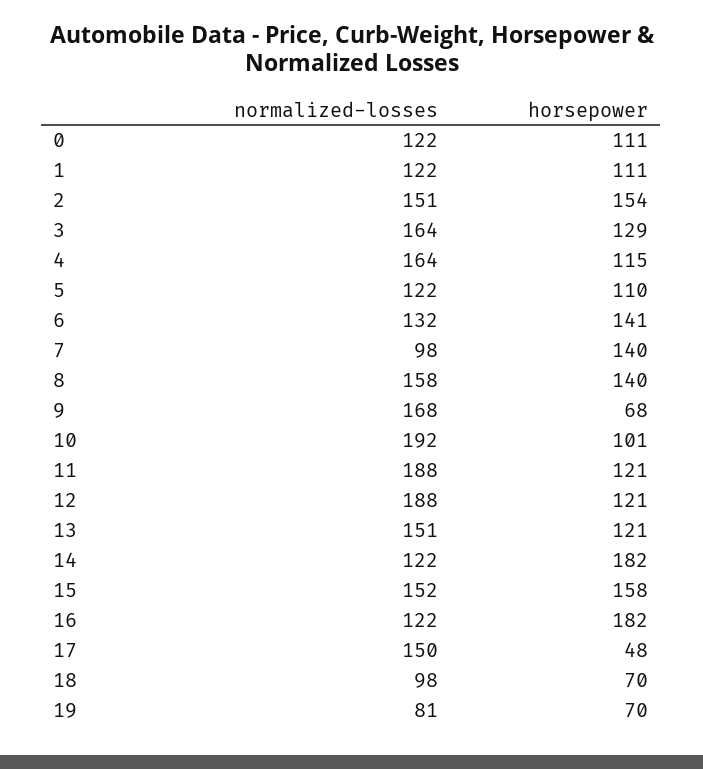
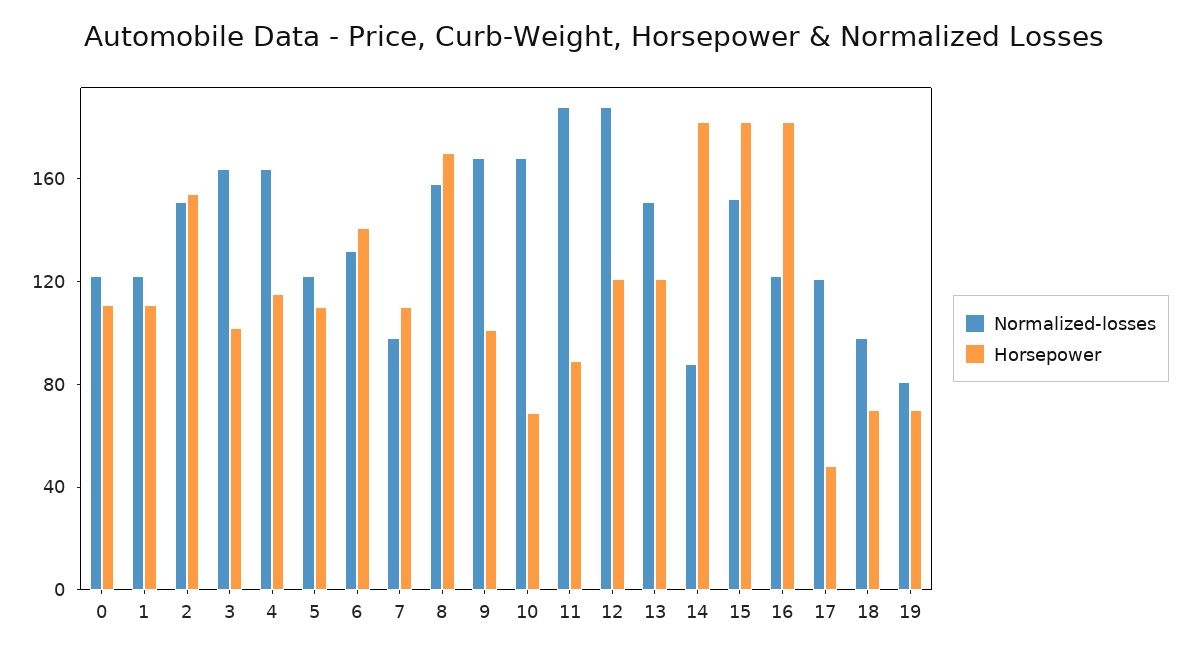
  {
    "normalized-losses": {
      "0": 122,
      "1": 122,
      "2": 151,
      "3": 164,
      "4": 164,
      "5": 122,
      "6": 132,
      "7": 98,
      "8": 158,
      "9": 168,
-     "10": 192,
+     "10": 170,
      "11": 188,
      "12": 188,
      "13": 151,
-     "14": 122,
+     "14": 90,
      "15": 152,
      "16": 122,
-     "17": 150,
+     "17": 120,
      "18": 98,
      "19": 81
    },
    "horsepower": {
      "0": 111,
      "1": 111,
      "2": 154,
-     "3": 129,
+     "3": 100,
      "4": 115,
      "5": 110,
      "6": 141,
-     "7": 140,
+     "7": 110,
-     "8": 140,
+     "8": 170,
-     "9": 68,
+     "9": 100,
-     "10": 101,
+     "10": 70,
-     "11": 121,
+     "11": 90,
      "12": 121,
      "13": 121,
      "14": 182,
-     "15": 158,
+     "15": 180,
      "16": 182,
      "17": 48,
      "18": 70,
      "19": 70
    }
  }

